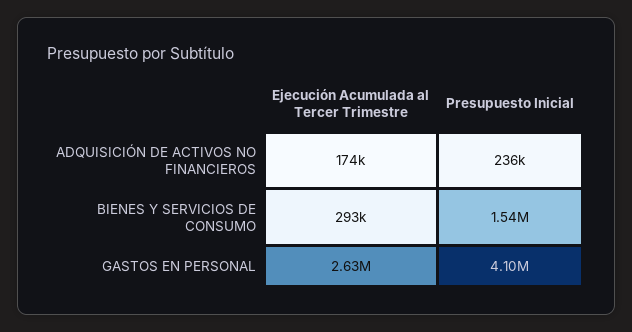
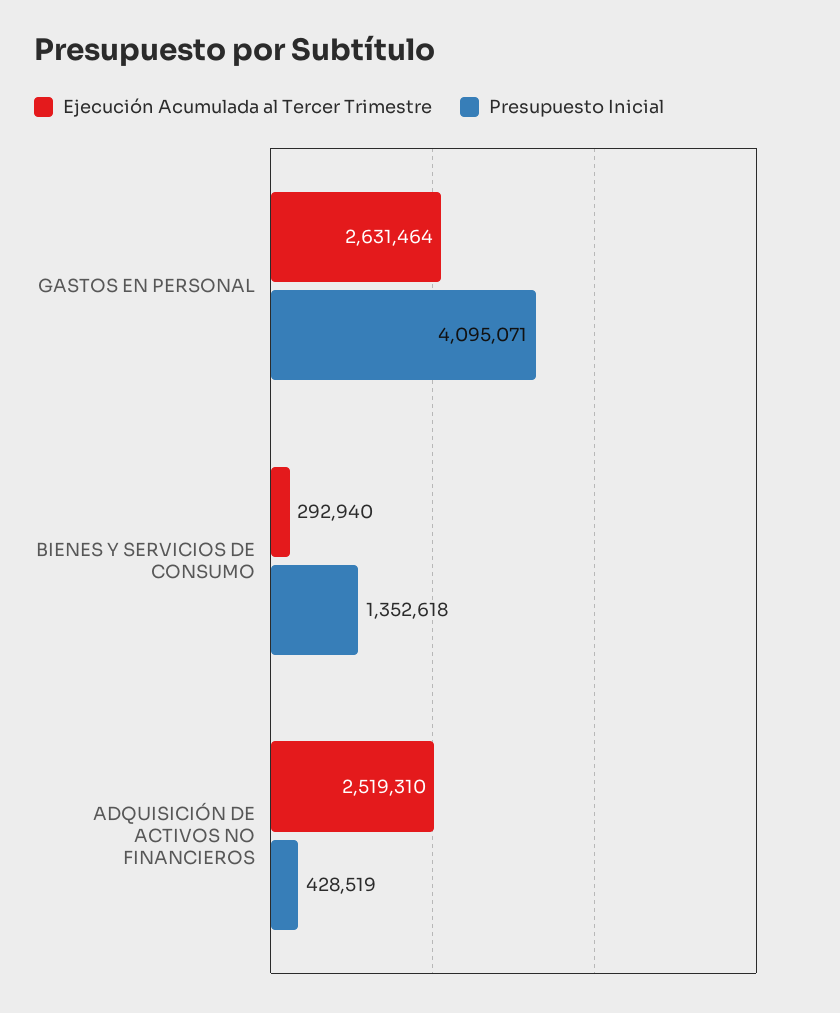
  {
    "Ejecución Acumulada al Tercer Trimestre": {
-     "ADQUISICIÓN DE ACTIVOS NO FINANCIEROS": 174000,
+     "ADQUISICIÓN DE ACTIVOS NO FINANCIEROS": 2519310,
      "BIENES Y SERVICIOS DE CONSUMO": 292940,
      "GASTOS EN PERSONAL": 2631464
    },
    "Presupuesto Inicial": {
-     "ADQUISICIÓN DE ACTIVOS NO FINANCIEROS": 236000,
+     "ADQUISICIÓN DE ACTIVOS NO FINANCIEROS": 428519,
-     "BIENES Y SERVICIOS DE CONSUMO": 1540000,
+     "BIENES Y SERVICIOS DE CONSUMO": 1352618,
      "GASTOS EN PERSONAL": 4095071
    }
  }

